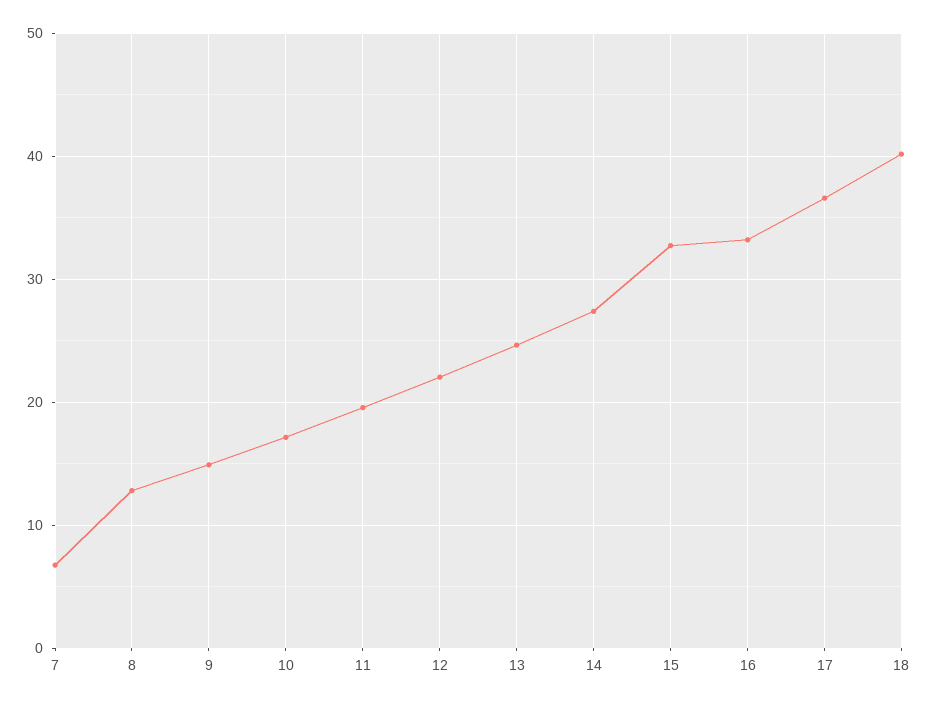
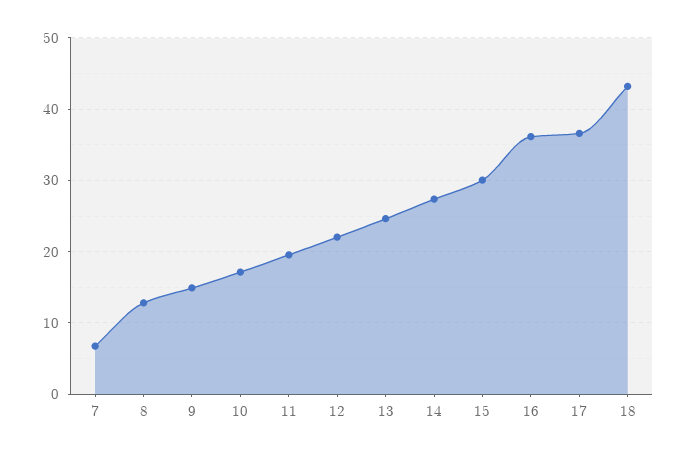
  {
    "7": 7,
    "8": 13,
    "9": 15,
    "10": 17,
    "11": 20,
    "12": 22,
    "13": 25,
    "14": 27,
-   "15": 33,
+   "15": 30,
-   "16": 33,
+   "16": 36,
    "17": 37,
-   "18": 40
+   "18": 43
  }

